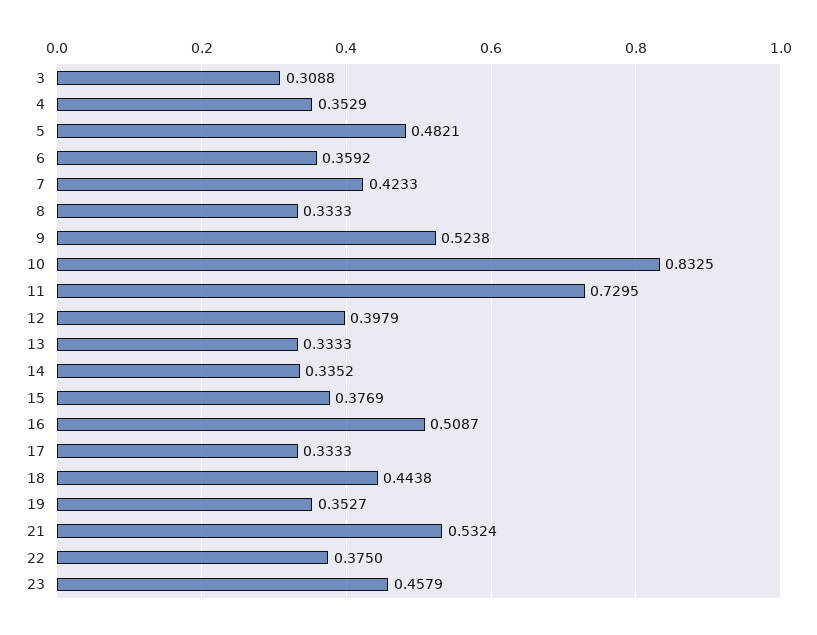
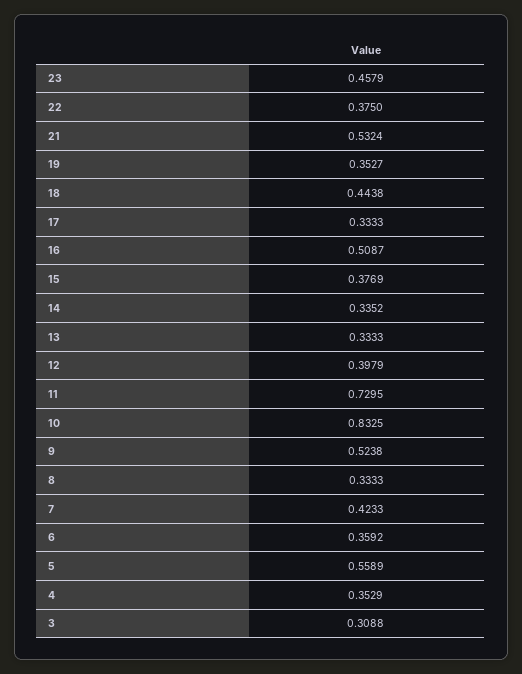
  {
    "3": 0.3088,
    "4": 0.3529,
-   "5": 0.4821,
+   "5": 0.5589,
    "6": 0.3592,
    "7": 0.4233,
    "8": 0.3333,
    "9": 0.5238,
    "10": 0.8325,
    "11": 0.7295,
    "12": 0.3979,
    "13": 0.3333,
    "14": 0.3352,
    "15": 0.3769,
    "16": 0.5087,
    "17": 0.3333,
    "18": 0.4438,
    "19": 0.3527,
    "21": 0.5324,
    "22": 0.375,
    "23": 0.4579
  }

